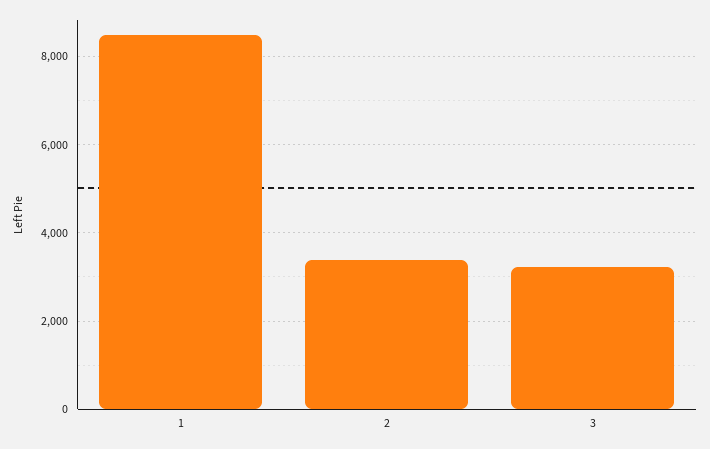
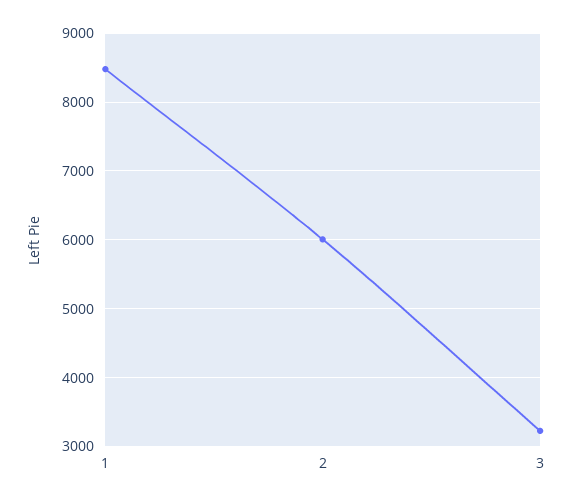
  {
    "1": 8500,
-   "2": 3400,
+   "2": 6000,
    "3": 3200
  }

